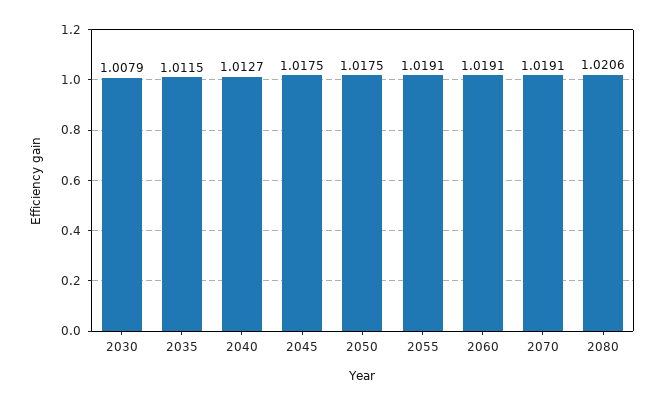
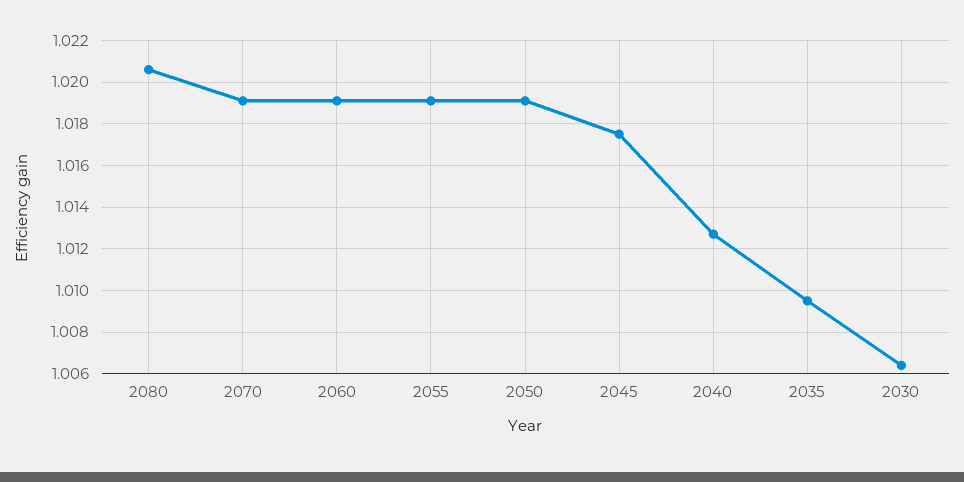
  {
-   "2030": 1.0079,
+   "2030": 1.0065,
-   "2035": 1.0115,
+   "2035": 1.0095,
    "2040": 1.0127,
    "2045": 1.0175,
-   "2050": 1.0175,
+   "2050": 1.019,
    "2055": 1.0191,
    "2060": 1.0191,
    "2070": 1.0191,
    "2080": 1.0206
  }

